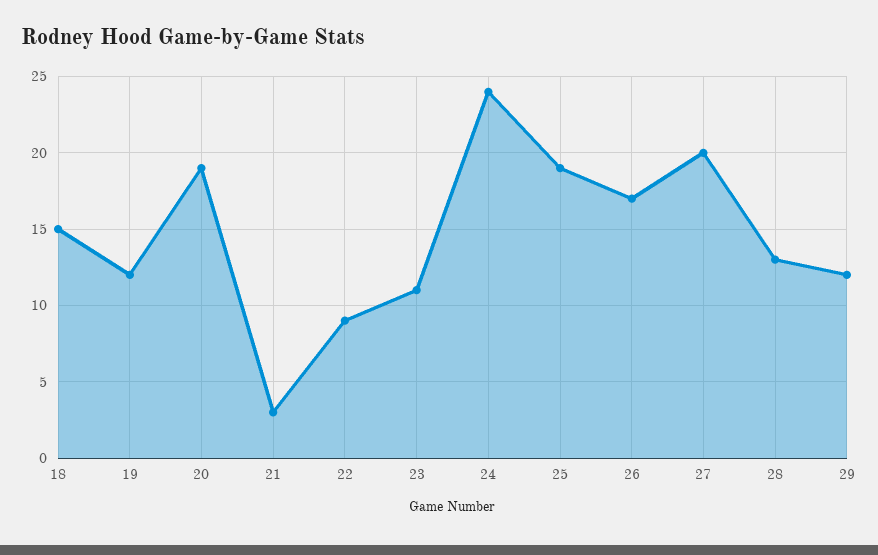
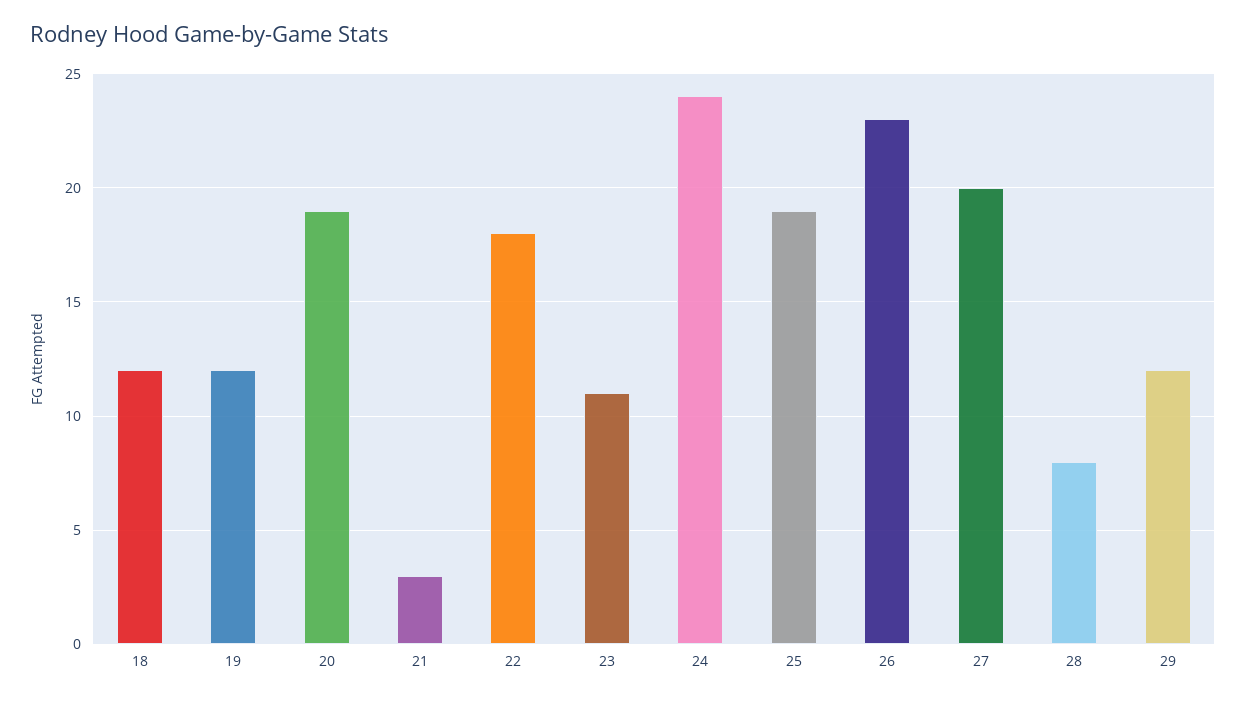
  {
-   "18": 15,
+   "18": 12,
    "19": 12,
    "20": 19,
    "21": 3,
-   "22": 9,
+   "22": 18,
    "23": 11,
    "24": 24,
    "25": 19,
-   "26": 17,
+   "26": 23,
    "27": 20,
-   "28": 13,
+   "28": 8,
    "29": 12
  }

